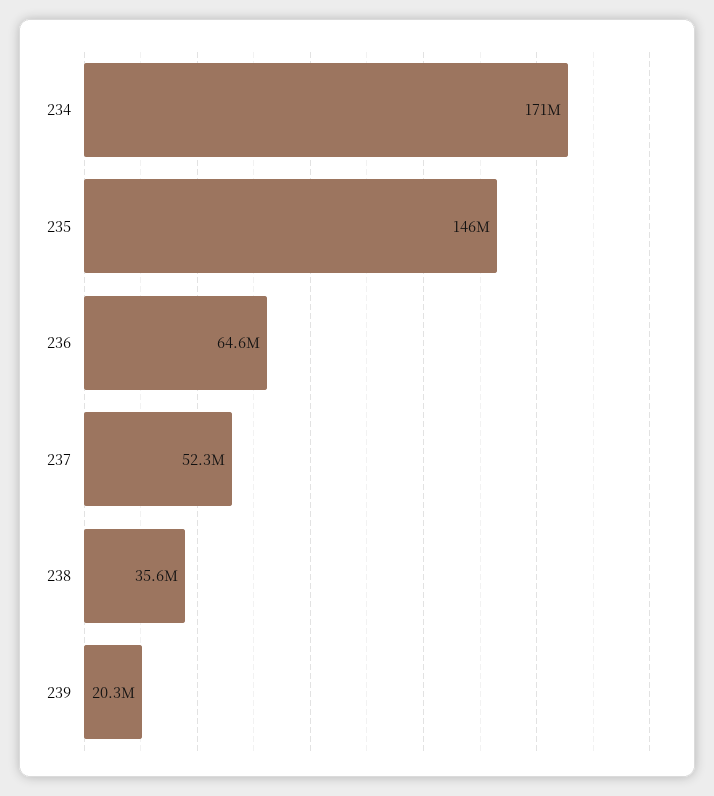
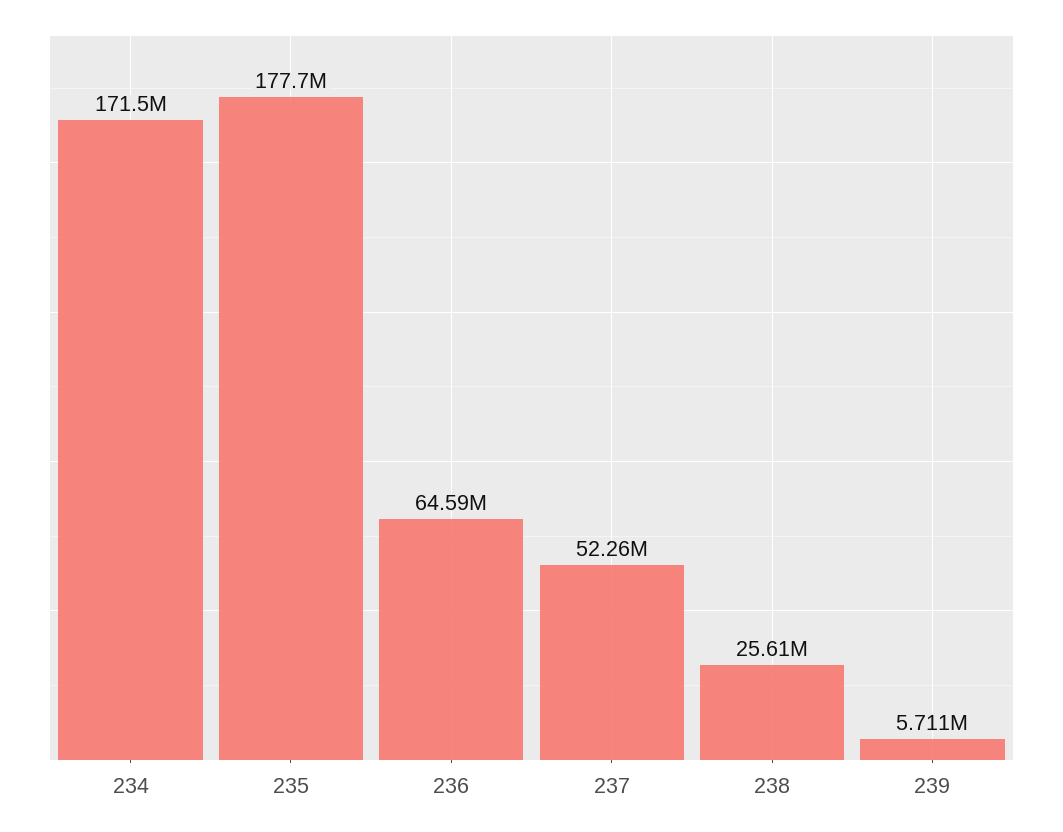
  {
    "234": 171500000,
-   "235": 146000000,
+   "235": 177700000,
    "236": 64590000,
    "237": 52260000,
-   "238": 35600000,
+   "238": 25610000,
-   "239": 20300000
+   "239": 5711000
  }

